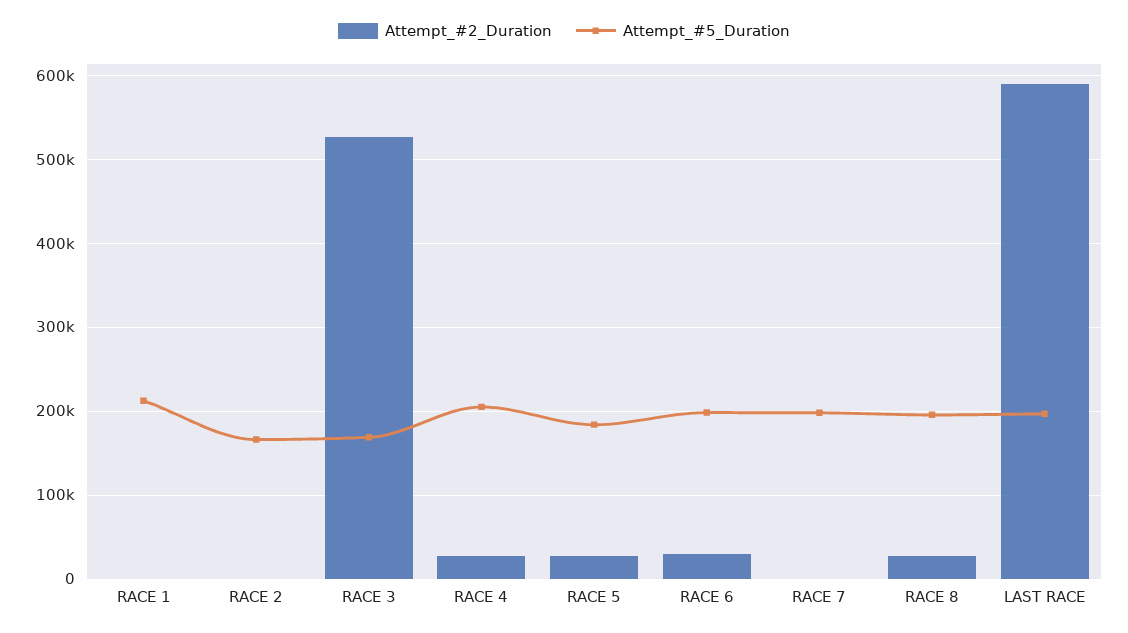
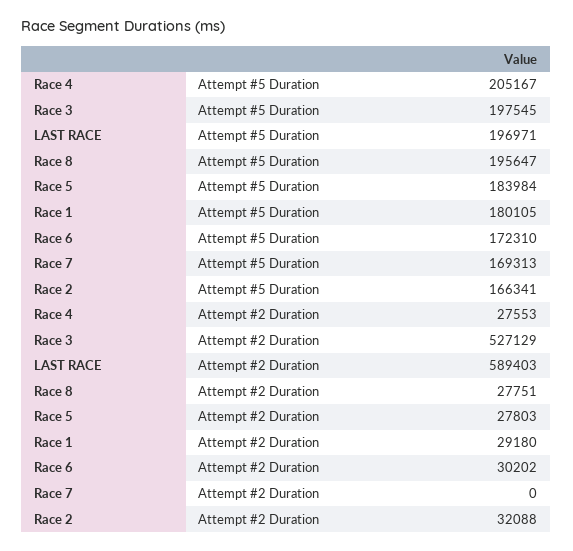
  {
    "Attempt_#2_Duration": {
-     "RACE 1": 0,
+     "RACE 1": 29180,
-     "RACE 2": 0,
+     "RACE 2": 32088,
      "RACE 3": 527129,
      "RACE 4": 27553,
      "RACE 5": 27803,
      "RACE 6": 30202,
      "RACE 7": 0,
      "RACE 8": 27751,
      "LAST RACE": 589403
    },
    "Attempt_#5_Duration": {
-     "RACE 1": 210000,
+     "RACE 1": 180105,
      "RACE 2": 166341,
-     "RACE 3": 170000,
+     "RACE 3": 197545,
      "RACE 4": 205167,
      "RACE 5": 183984,
-     "RACE 6": 200000,
+     "RACE 6": 172310,
-     "RACE 7": 200000,
+     "RACE 7": 169313,
      "RACE 8": 195647,
      "LAST RACE": 196971
    }
  }

